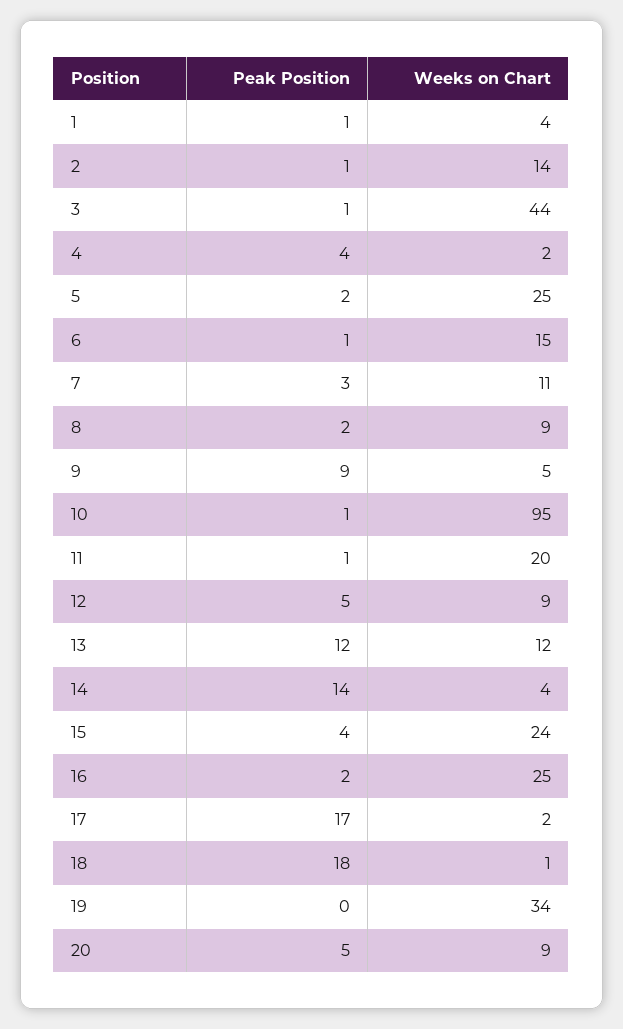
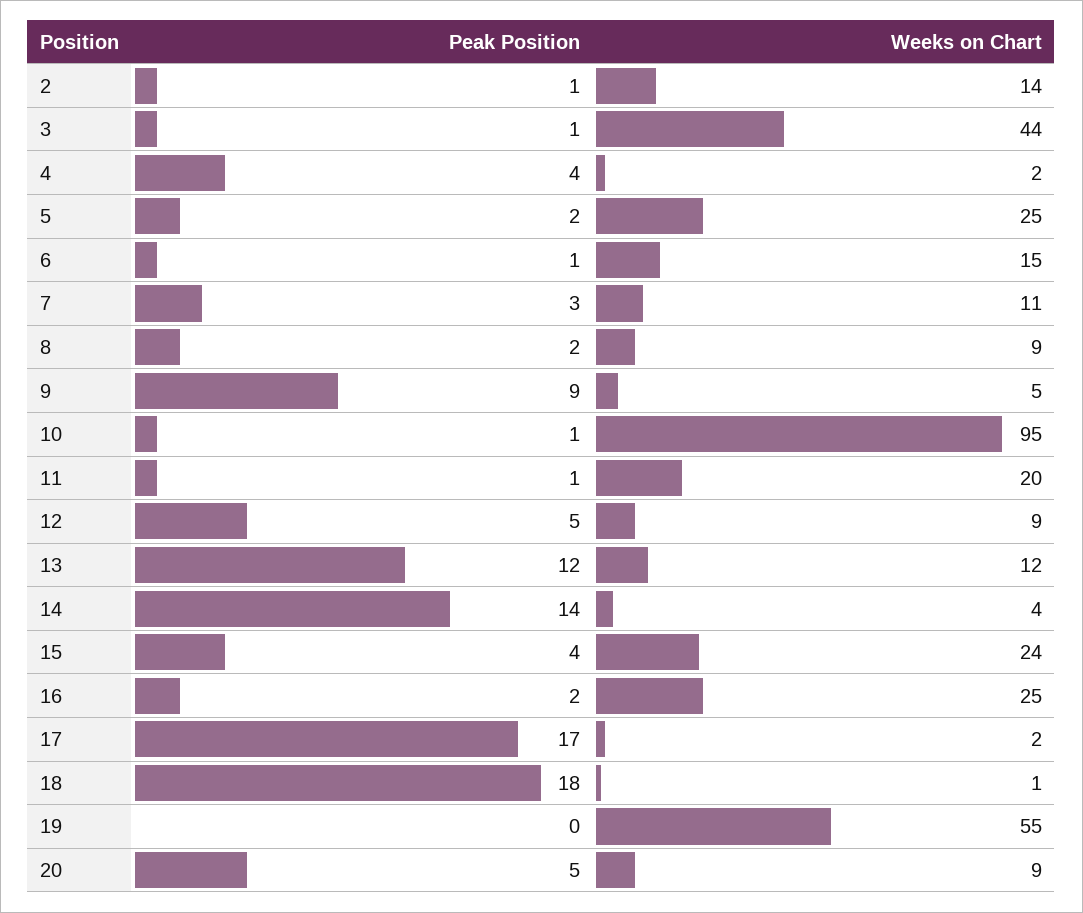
  {
    "Peak Position": {
-     "1": 1,
      "2": 1,
      "3": 1,
      "4": 4,
      "5": 2,
      "6": 1,
      "7": 3,
      "8": 2,
      "9": 9,
      "10": 1,
      "11": 1,
      "12": 5,
      "13": 12,
      "14": 14,
      "15": 4,
      "16": 2,
      "17": 17,
      "18": 18,
      "19": 0,
      "20": 5
    },
    "Weeks on Chart": {
-     "1": 4,
      "2": 14,
      "3": 44,
      "4": 2,
      "5": 25,
      "6": 15,
      "7": 11,
      "8": 9,
      "9": 5,
      "10": 95,
      "11": 20,
      "12": 9,
      "13": 12,
      "14": 4,
      "15": 24,
      "16": 25,
      "17": 2,
      "18": 1,
-     "19": 34,
+     "19": 55,
      "20": 9
    }
  }

